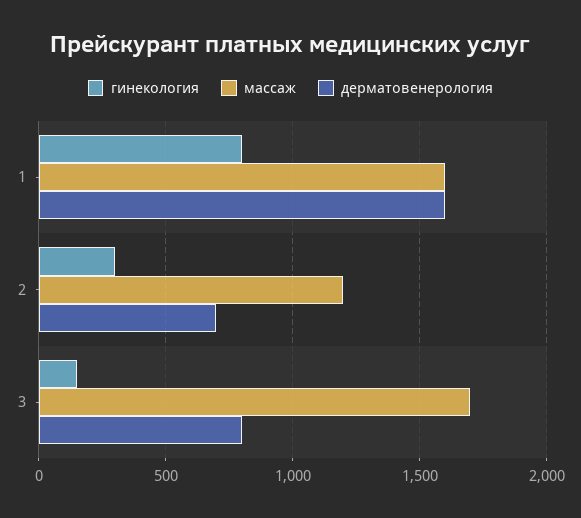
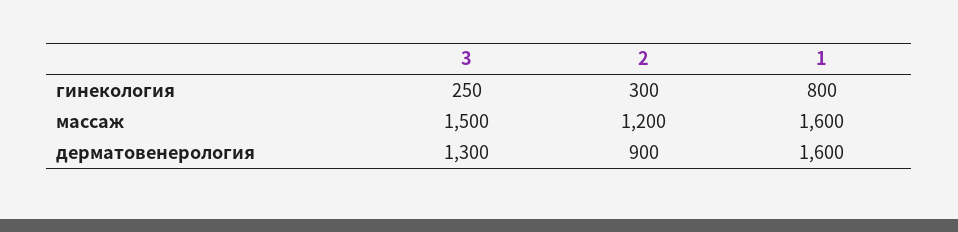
  {
    "гинекология": {
      "1": 800,
      "2": 300,
-     "3": 150
+     "3": 250
    },
    "массаж": {
      "1": 1600,
      "2": 1200,
-     "3": 1700
+     "3": 1500
    },
    "дерматовенерология": {
      "1": 1600,
-     "2": 700,
+     "2": 900,
-     "3": 800
+     "3": 1300
    }
  }

